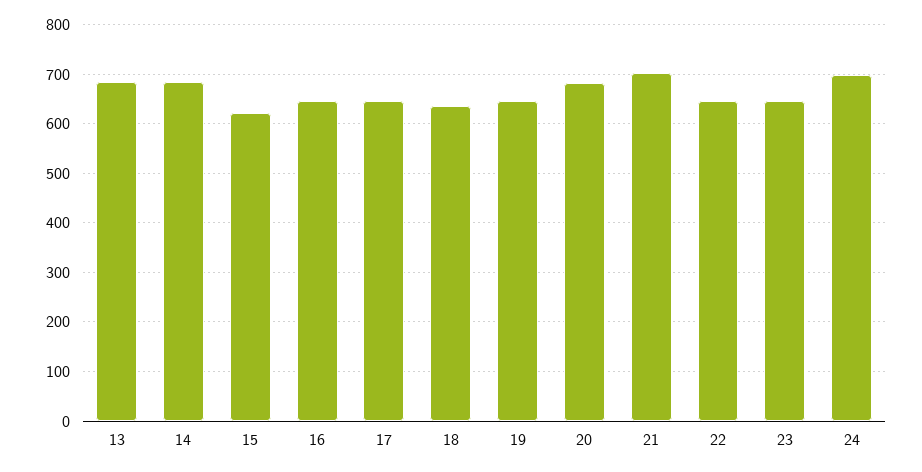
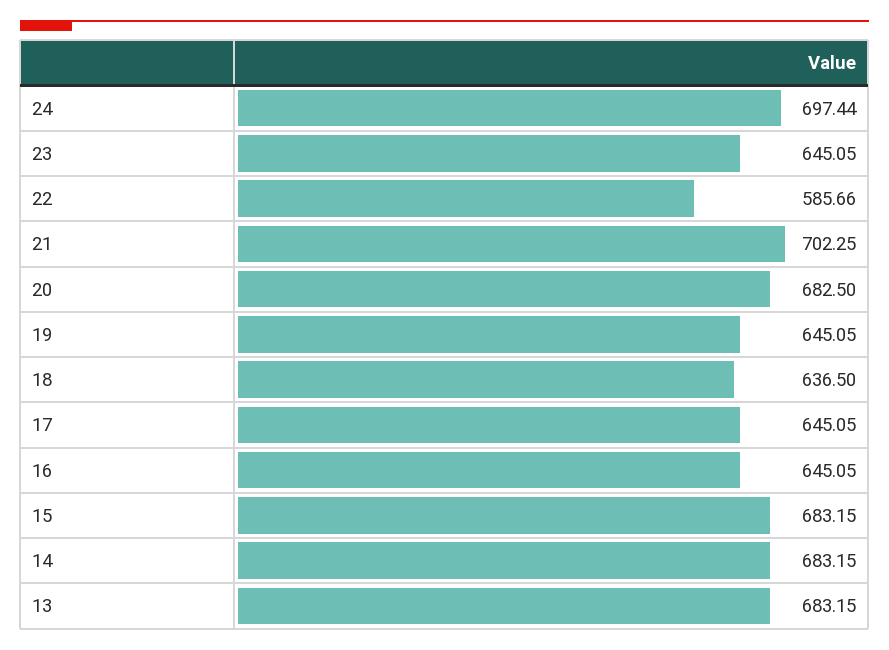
  {
    "13": 683.15,
    "14": 683.15,
-   "15": 620,
+   "15": 683.15,
    "16": 645.05,
    "17": 645.05,
    "18": 636.5,
    "19": 645.05,
    "20": 682.5,
    "21": 702.25,
-   "22": 640,
+   "22": 585.66,
    "23": 645.05,
    "24": 697.44
  }

